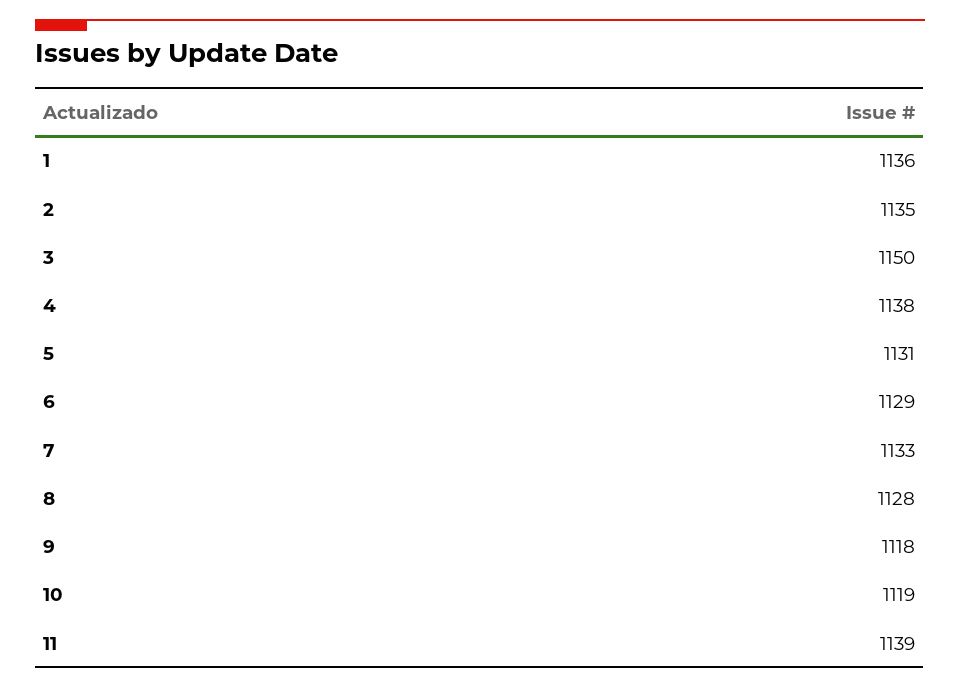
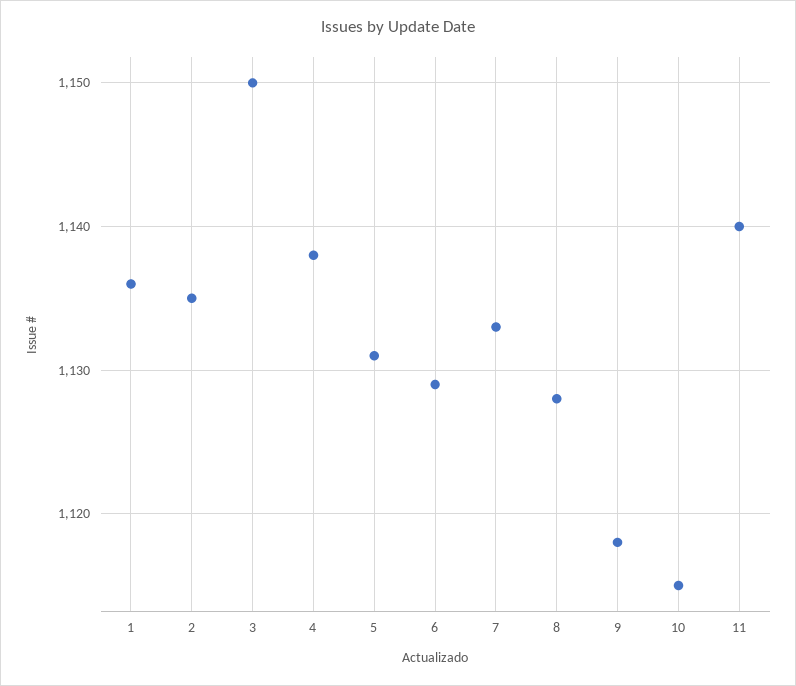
  {
    "1": 1136,
    "2": 1135,
    "3": 1150,
    "4": 1138,
    "5": 1131,
    "6": 1129,
    "7": 1133,
    "8": 1128,
    "9": 1118,
-   "10": 1119,
+   "10": 1115,
-   "11": 1139
+   "11": 1140
  }

